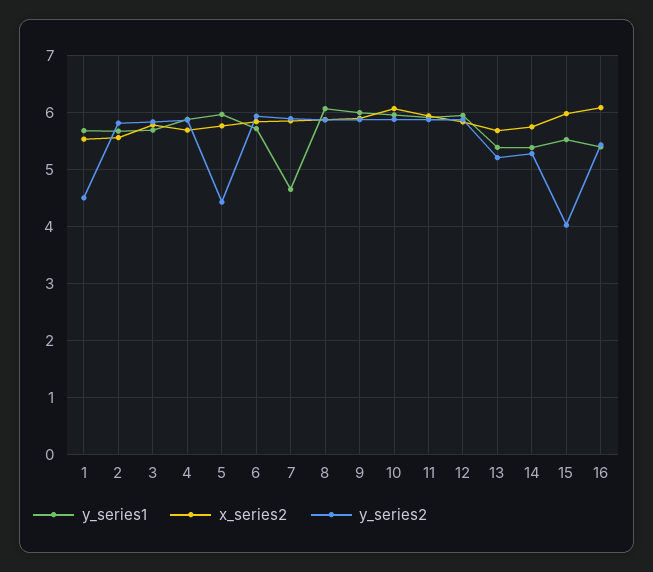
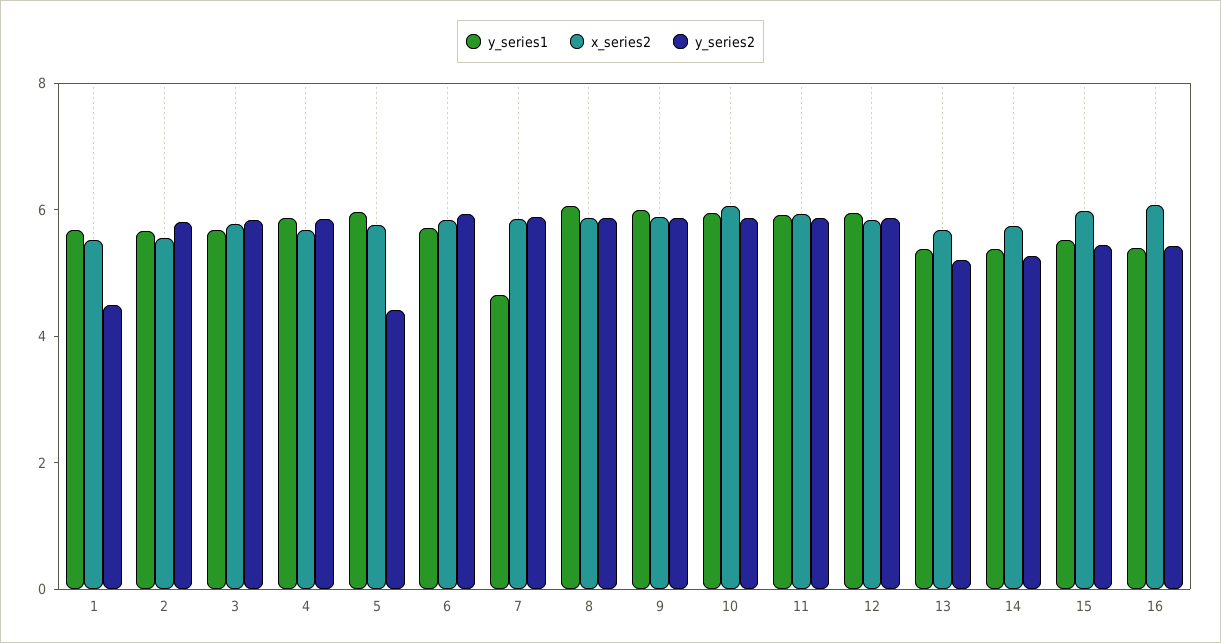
  {
    "y_series1": {
      "1": 5.6,
      "2": 5.6,
      "3": 5.6,
      "4": 5.8,
      "5": 6,
      "6": 5.8,
      "7": 4.6,
      "8": 6,
      "9": 6,
      "10": 6,
      "11": 6,
      "12": 6,
      "13": 5.4,
      "14": 5.4,
      "15": 5.6,
      "16": 5.4
    },
    "x_series2": {
      "1": 5.6,
      "2": 5.6,
      "3": 5.8,
      "4": 5.6,
      "5": 5.8,
      "6": 5.8,
      "7": 5.8,
      "8": 5.8,
      "9": 5.8,
      "10": 6,
      "11": 6,
      "12": 5.8,
      "13": 5.6,
      "14": 5.8,
      "15": 6,
      "16": 6
    },
    "y_series2": {
      "1": 4.4,
      "2": 5.8,
      "3": 5.8,
      "4": 5.8,
      "5": 4.4,
      "6": 6,
      "7": 5.8,
      "8": 5.8,
      "9": 5.8,
      "10": 5.8,
      "11": 5.8,
      "12": 5.8,
      "13": 5.2,
      "14": 5.2,
-     "15": 4,
+     "15": 5.5,
      "16": 5.4
    }
  }

